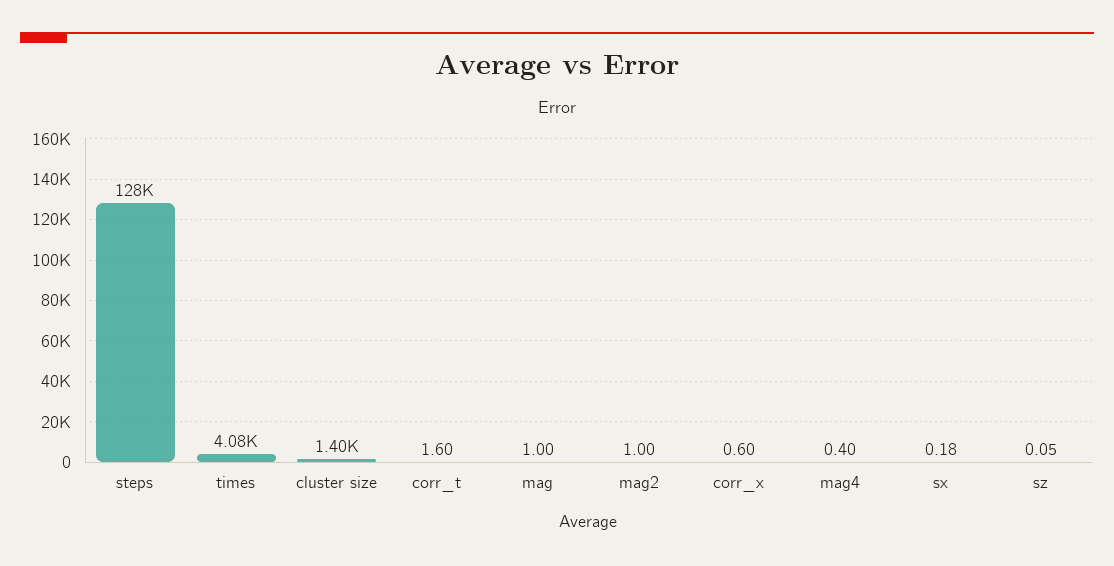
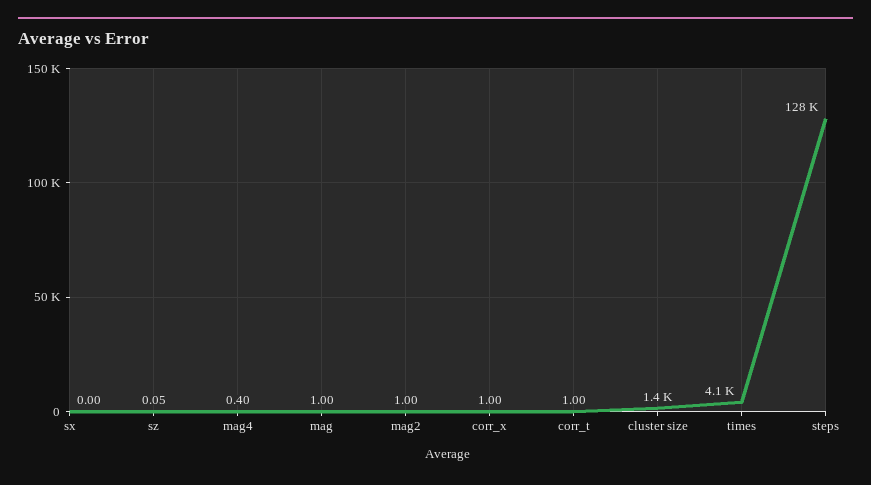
  {
    "steps": 128000,
    "times": 4080,
    "cluster size": 1400,
-   "corr_t": 1.6,
+   "corr_t": 1,
    "mag": 1,
    "mag2": 1,
-   "corr_x": 0.6,
+   "corr_x": 1,
    "mag4": 0.4,
-   "sx": 0.18,
+   "sx": 0,
    "sz": 0.05
  }

